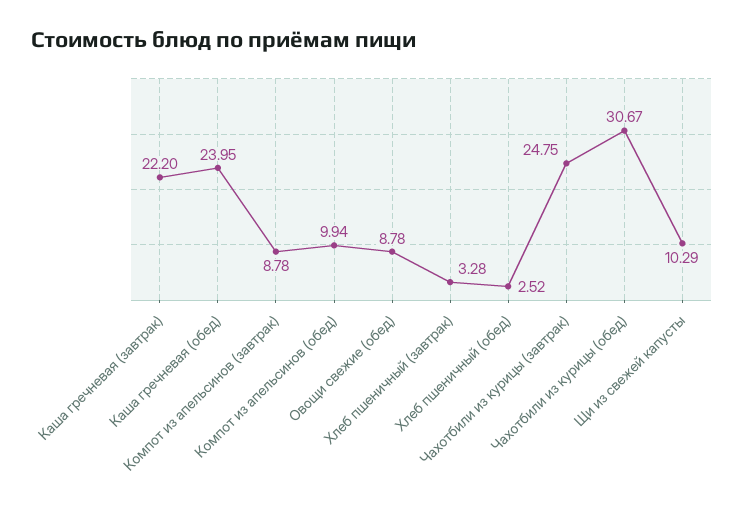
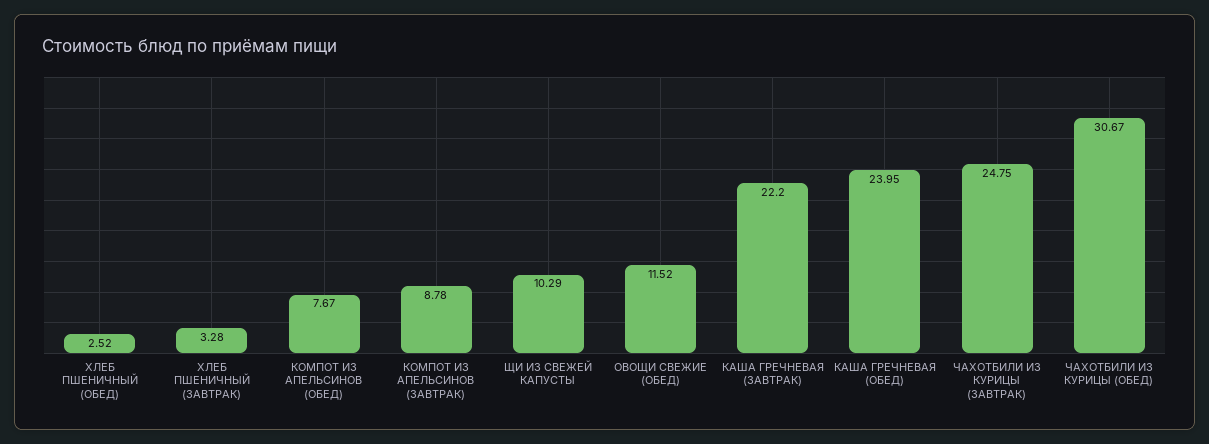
  {
    "Каша гречневая (завтрак)": 22.2,
    "Каша гречневая (обед)": 23.95,
    "Компот из апельсинов (завтрак)": 8.78,
-   "Компот из апельсинов (обед)": 9.94,
+   "Компот из апельсинов (обед)": 7.67,
-   "Овощи свежие (обед)": 8.78,
+   "Овощи свежие (обед)": 11.52,
    "Хлеб пшеничный (завтрак)": 3.28,
    "Хлеб пшеничный (обед)": 2.52,
    "Чахотбили из курицы (завтрак)": 24.75,
    "Чахотбили из курицы (обед)": 30.67,
    "Щи из свежей капусты": 10.29
  }

